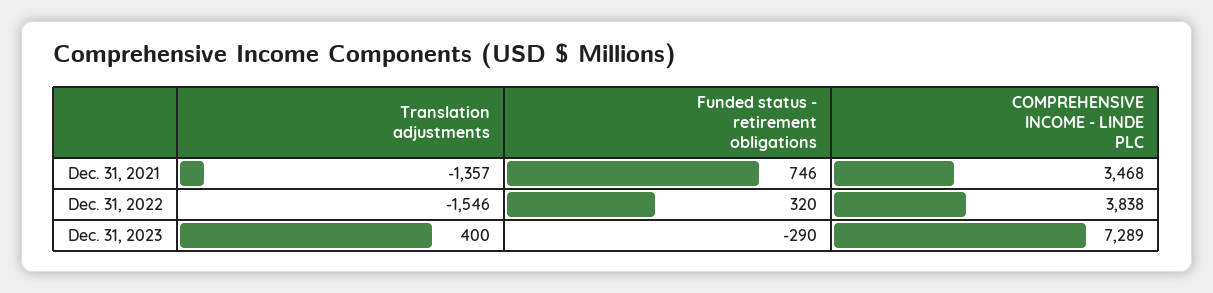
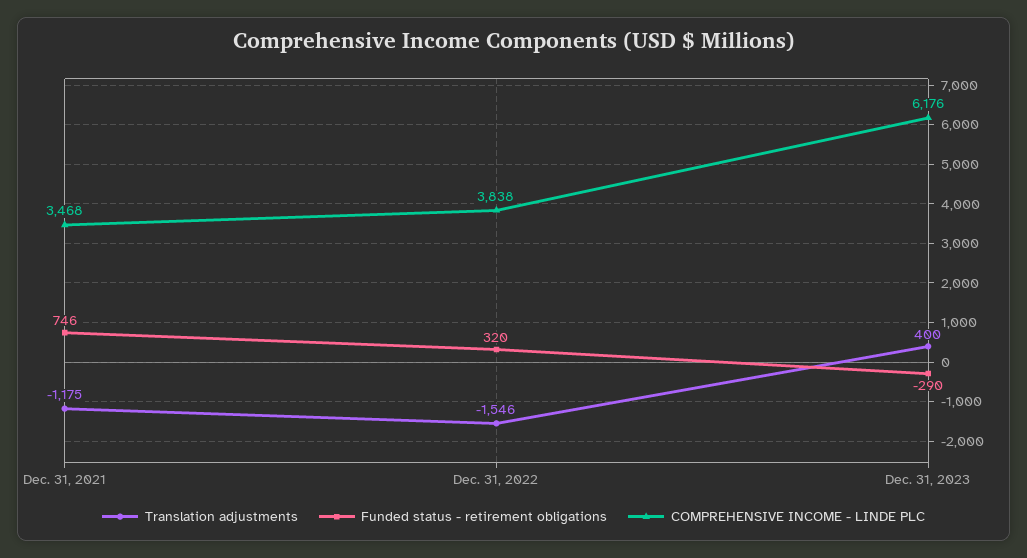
  {
    "Translation adjustments": {
-     "Dec. 31, 2021": -1357,
+     "Dec. 31, 2021": -1175,
      "Dec. 31, 2022": -1546,
      "Dec. 31, 2023": 400
    },
    "Funded status - retirement obligations": {
      "Dec. 31, 2021": 746,
      "Dec. 31, 2022": 320,
      "Dec. 31, 2023": -290
    },
    "COMPREHENSIVE INCOME - LINDE PLC": {
      "Dec. 31, 2021": 3468,
      "Dec. 31, 2022": 3838,
-     "Dec. 31, 2023": 7289
+     "Dec. 31, 2023": 6176
    }
  }

